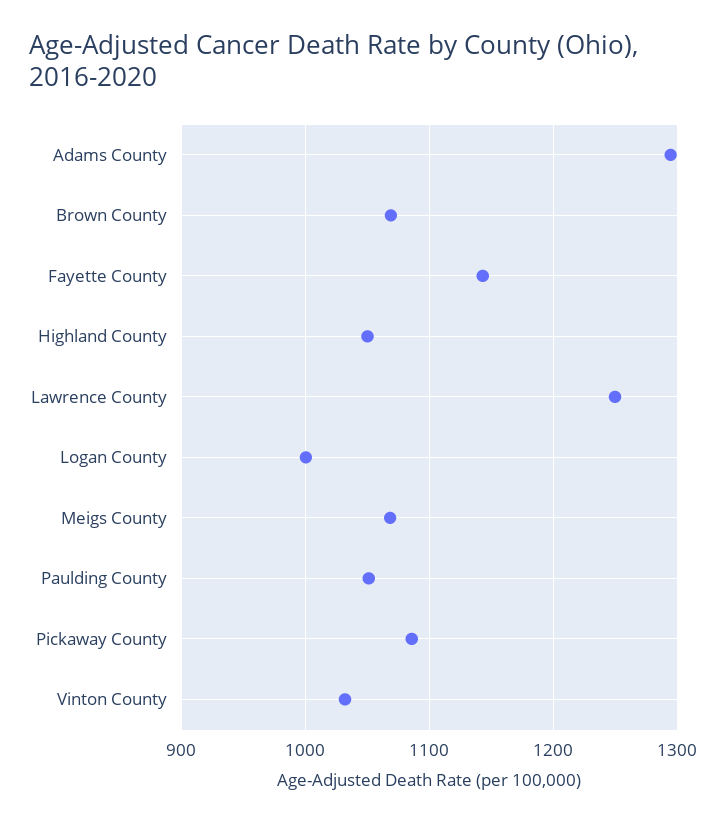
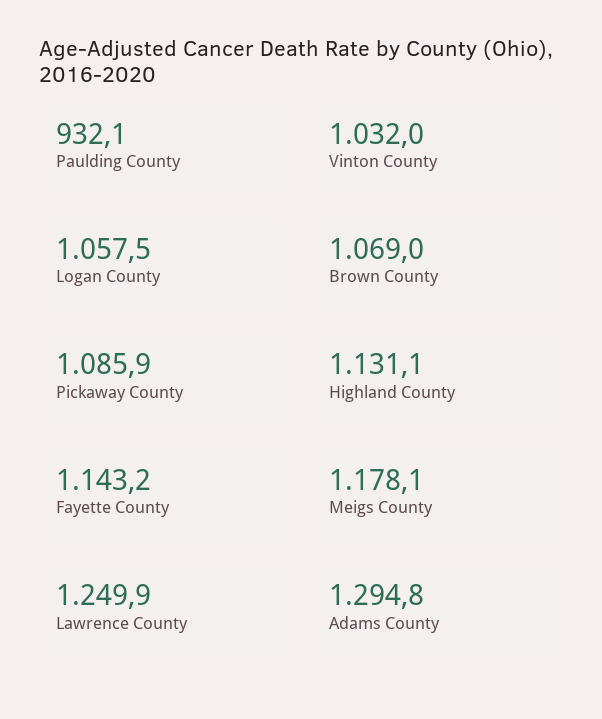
  {
    "Adams County": 1294.8,
    "Brown County": 1069,
    "Fayette County": 1143.2,
-   "Highland County": 1050,
+   "Highland County": 1131.1,
    "Lawrence County": 1249.9,
-   "Logan County": 1000,
+   "Logan County": 1057.5,
-   "Meigs County": 1070,
+   "Meigs County": 1178.1,
-   "Paulding County": 1050,
+   "Paulding County": 932.1,
    "Pickaway County": 1085.9,
    "Vinton County": 1032
  }

